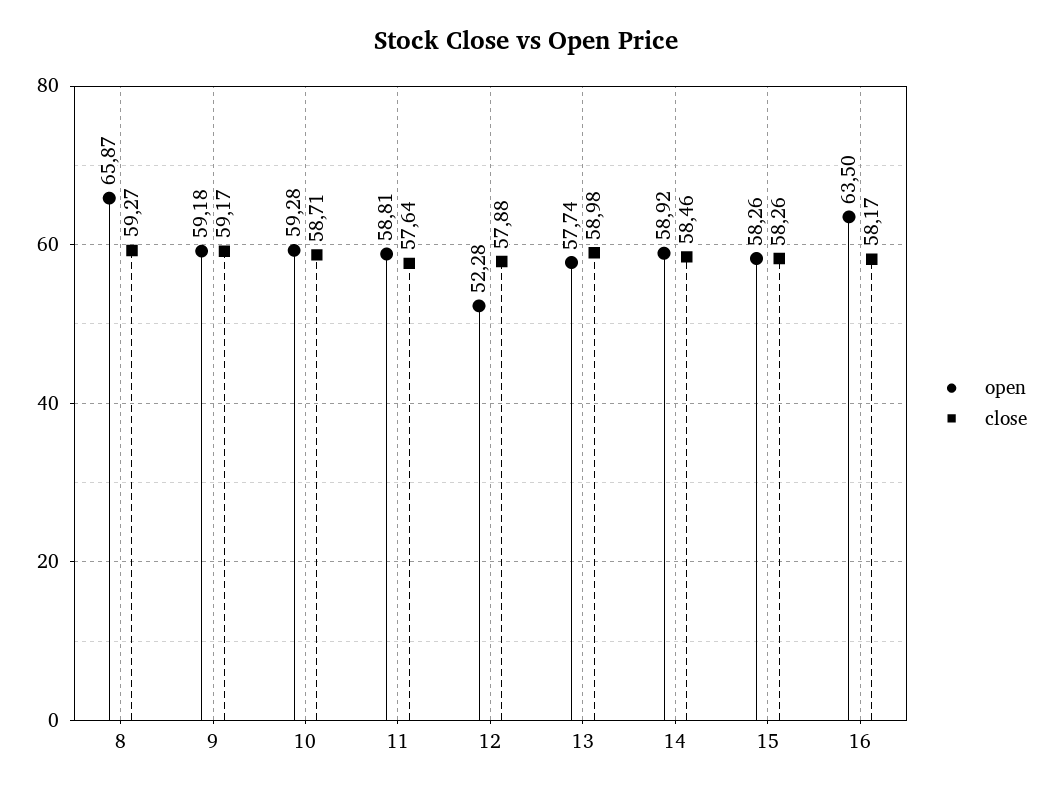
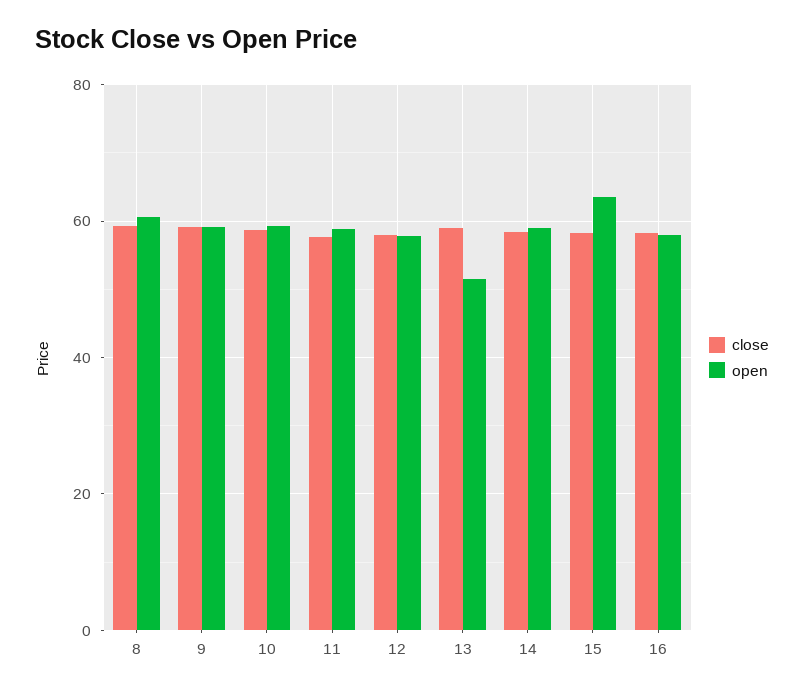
  {
    "open": {
-     "8": 65.87,
+     "8": 60,
      "9": 59.18,
      "10": 59.28,
      "11": 58.81,
-     "12": 52.28,
+     "12": 58,
-     "13": 57.74,
+     "13": 52,
      "14": 58.92,
-     "15": 58.26,
+     "15": 64,
-     "16": 63.5
+     "16": 58
    },
    "close": {
      "8": 59.27,
      "9": 59.17,
      "10": 58.71,
      "11": 57.64,
      "12": 57.88,
      "13": 58.98,
      "14": 58.46,
      "15": 58.26,
      "16": 58.17
    }
  }

